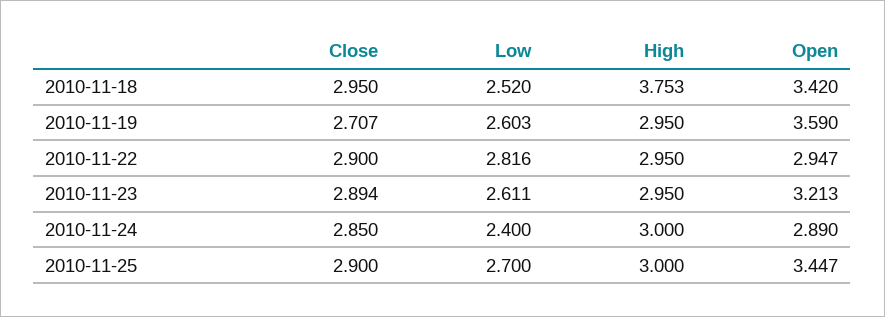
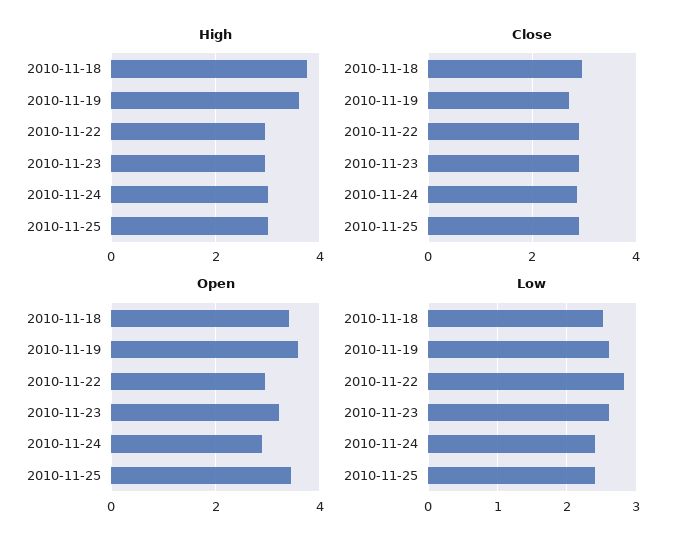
  {
    "Close": {
      "2010-11-18": 2.95,
      "2010-11-19": 2.707,
      "2010-11-22": 2.9,
      "2010-11-23": 2.894,
      "2010-11-24": 2.85,
      "2010-11-25": 2.9
    },
    "Low": {
      "2010-11-18": 2.52,
      "2010-11-19": 2.603,
      "2010-11-22": 2.816,
      "2010-11-23": 2.611,
      "2010-11-24": 2.4,
-     "2010-11-25": 2.7
+     "2010-11-25": 2.4
    },
    "High": {
      "2010-11-18": 3.753,
-     "2010-11-19": 2.95,
+     "2010-11-19": 3.6,
      "2010-11-22": 2.95,
      "2010-11-23": 2.95,
      "2010-11-24": 3,
      "2010-11-25": 3
    },
    "Open": {
      "2010-11-18": 3.42,
      "2010-11-19": 3.59,
      "2010-11-22": 2.947,
      "2010-11-23": 3.213,
      "2010-11-24": 2.89,
      "2010-11-25": 3.447
    }
  }

